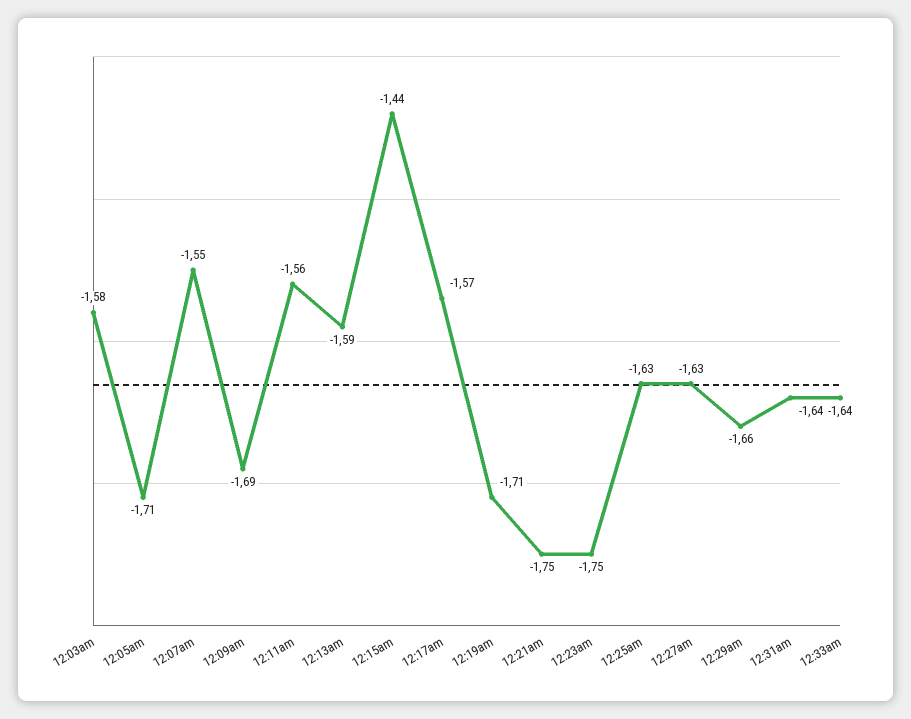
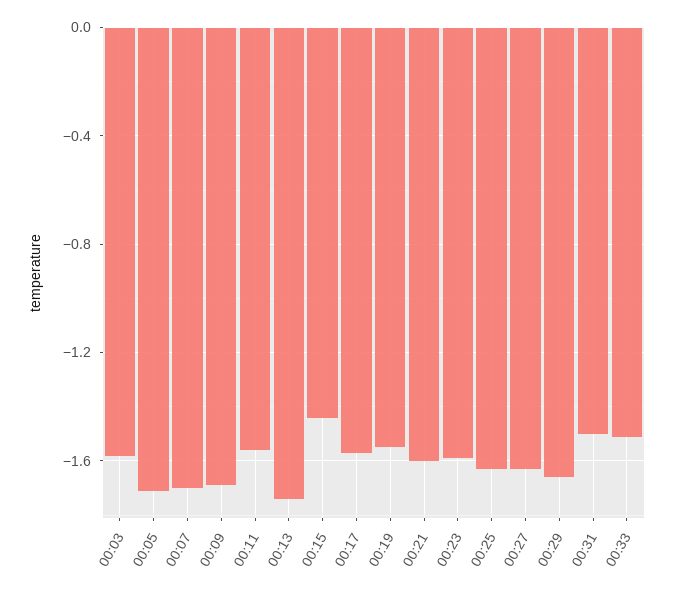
  {
    "12:03am": -1.58,
    "12:05am": -1.71,
-   "12:07am": -1.55,
+   "12:07am": -1.7,
    "12:09am": -1.69,
    "12:11am": -1.56,
-   "12:13am": -1.59,
+   "12:13am": -1.75,
    "12:15am": -1.44,
    "12:17am": -1.57,
-   "12:19am": -1.71,
+   "12:19am": -1.55,
-   "12:21am": -1.75,
+   "12:21am": -1.6,
-   "12:23am": -1.75,
+   "12:23am": -1.6,
    "12:25am": -1.63,
    "12:27am": -1.63,
    "12:29am": -1.66,
-   "12:31am": -1.64,
+   "12:31am": -1.5,
-   "12:33am": -1.64
+   "12:33am": -1.5
  }

